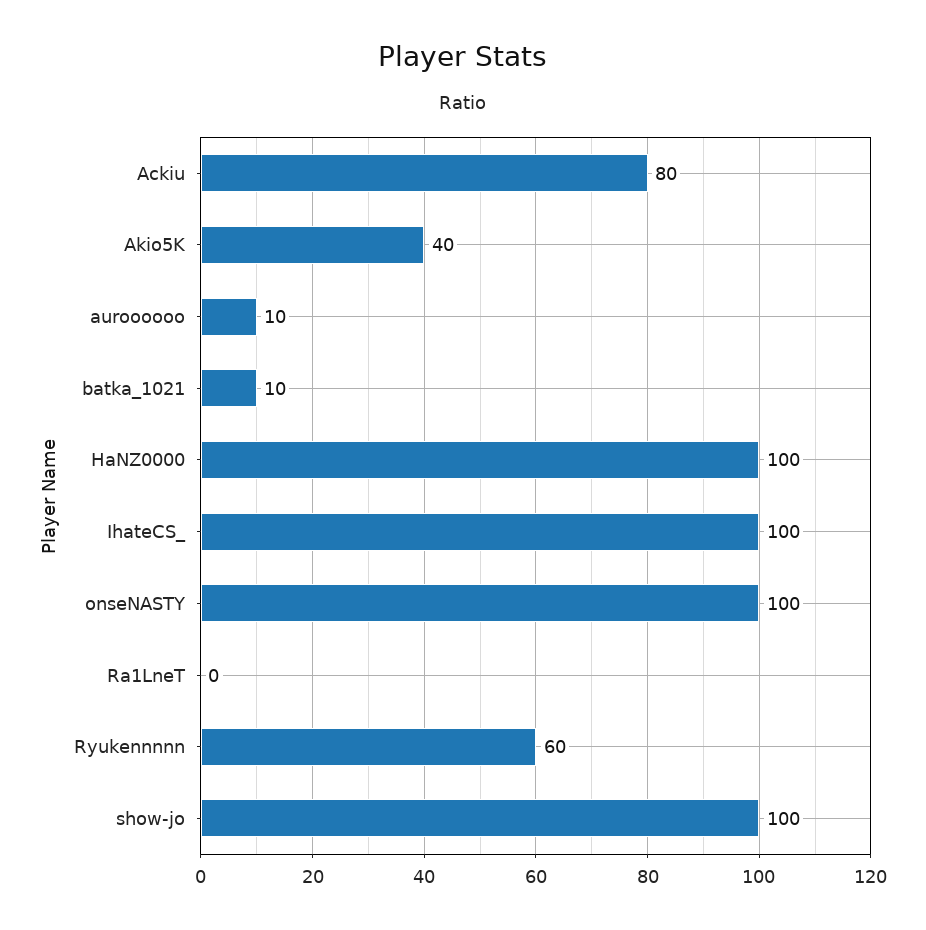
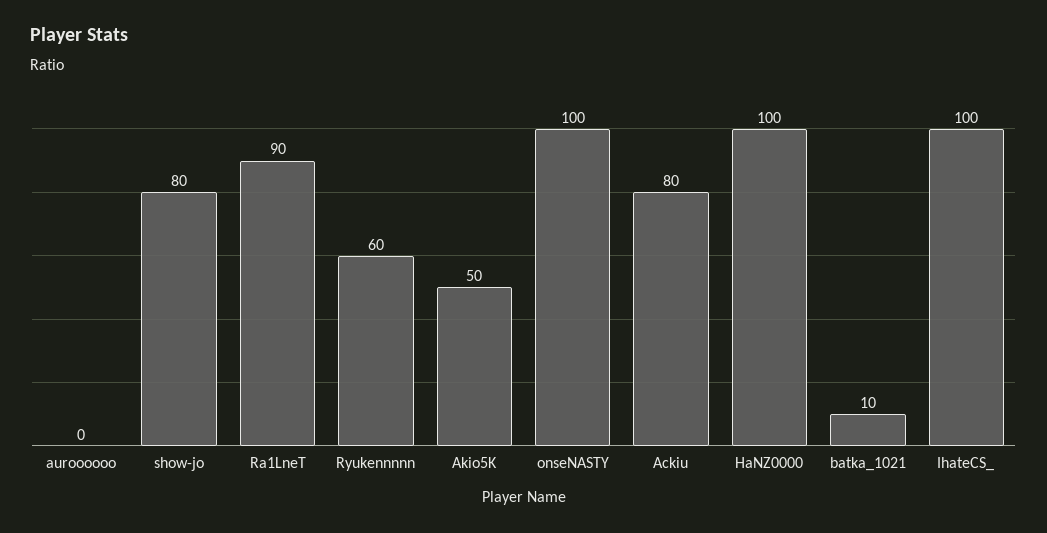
  {
    "Ackiu": 80,
-   "Akio5K": 40,
+   "Akio5K": 50,
-   "auroooooo": 10,
+   "auroooooo": 0,
    "batka_1021": 10,
    "HaNZ0000": 100,
    "IhateCS_": 100,
    "onseNASTY": 100,
-   "Ra1LneT": 0,
+   "Ra1LneT": 90,
    "Ryukennnnn": 60,
-   "show-jo": 100
+   "show-jo": 80
  }

